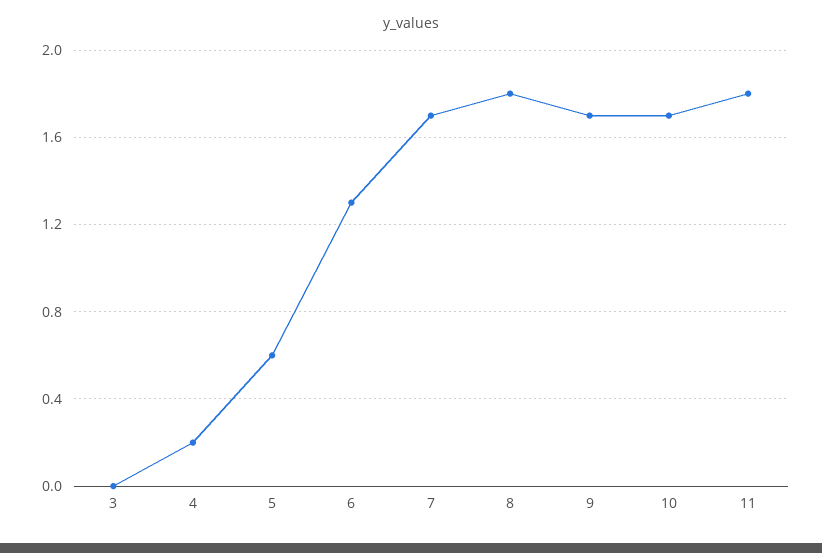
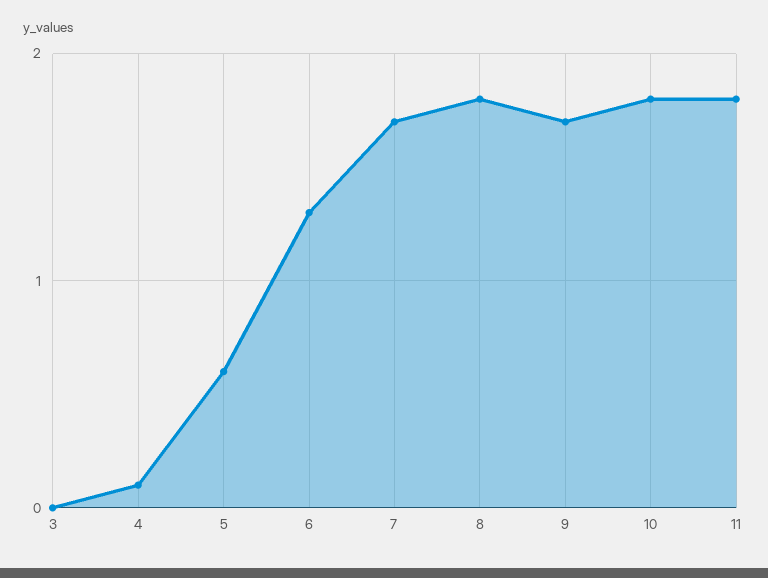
  {
    "3": 0,
-   "4": 0.2,
+   "4": 0.1,
    "5": 0.6,
    "6": 1.3,
    "7": 1.7,
    "8": 1.8,
    "9": 1.7,
-   "10": 1.7,
+   "10": 1.8,
    "11": 1.8
  }

